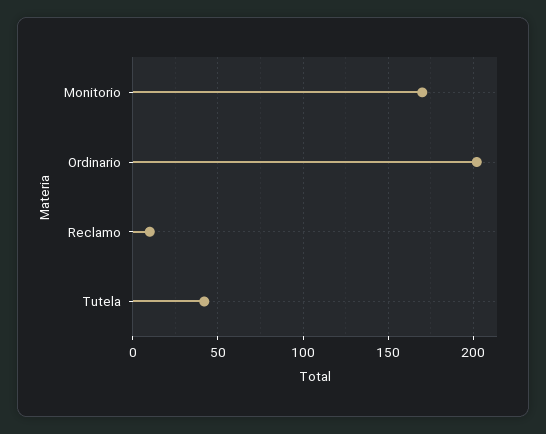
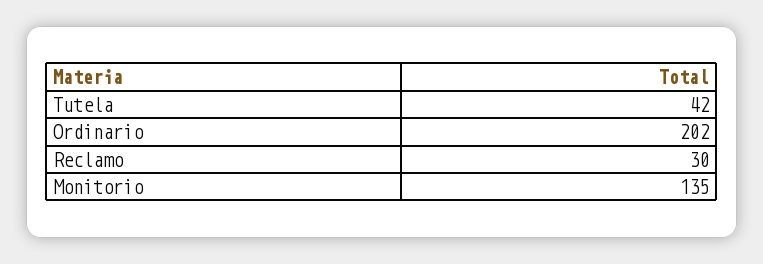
  {
-   "Monitorio": 170,
+   "Monitorio": 135,
    "Ordinario": 202,
-   "Reclamo": 10,
+   "Reclamo": 30,
    "Tutela": 42
  }

